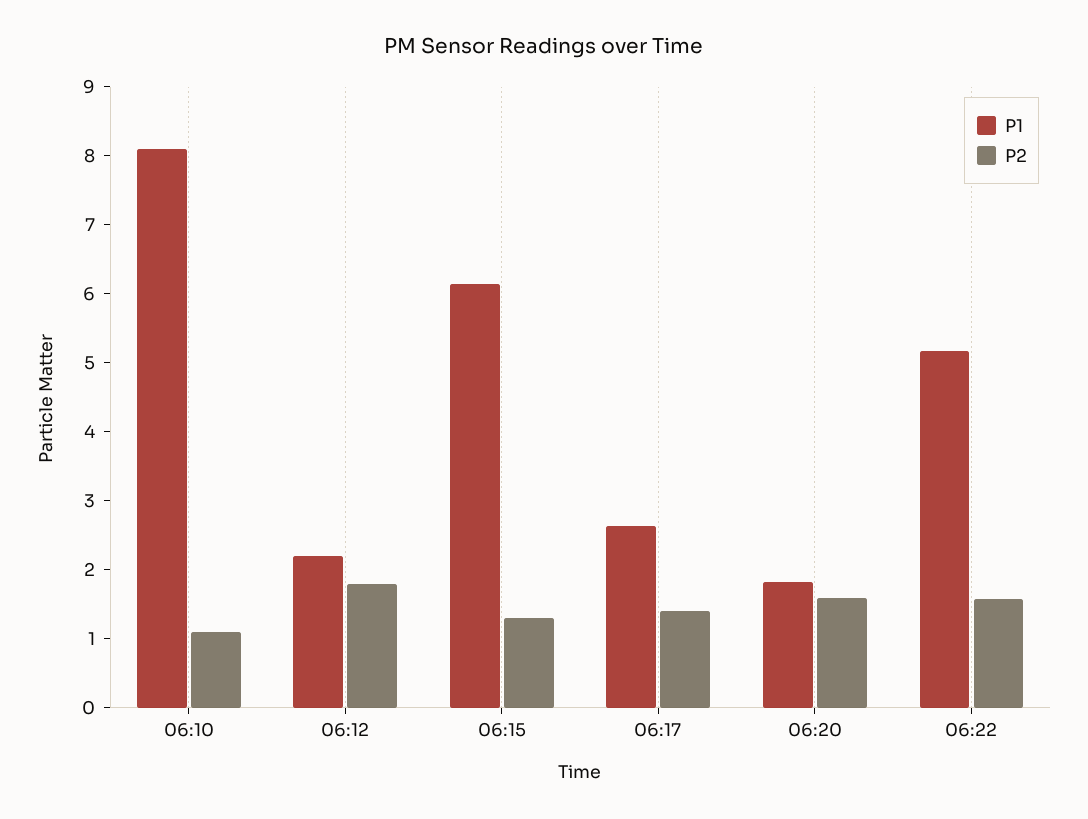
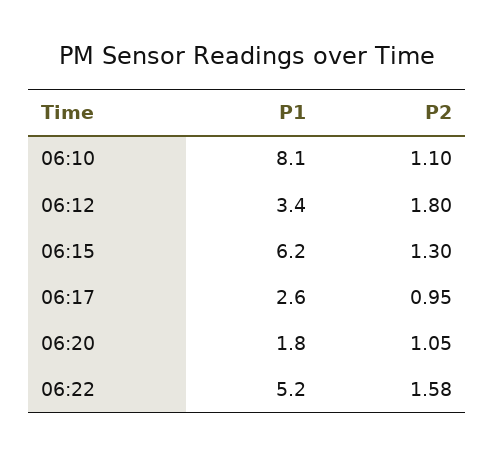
  {
    "P1": {
      "06:10": 8.1,
-     "06:12": 2.2,
+     "06:12": 3.4,
      "06:15": 6.2,
      "06:17": 2.6,
      "06:20": 1.8,
      "06:22": 5.2
    },
    "P2": {
      "06:10": 1.1,
      "06:12": 1.8,
      "06:15": 1.3,
-     "06:17": 1.4,
+     "06:17": 0.95,
-     "06:20": 1.6,
+     "06:20": 1.05,
      "06:22": 1.58
    }
  }

